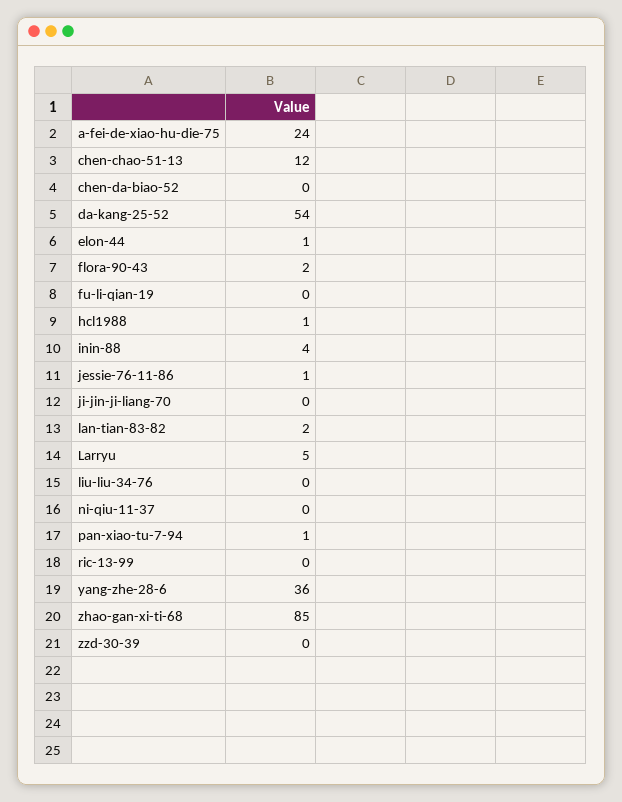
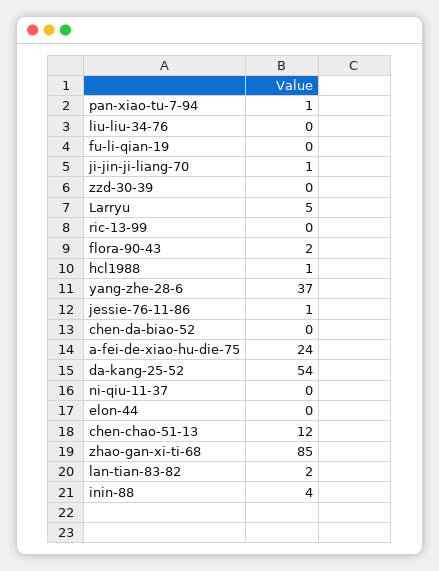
  {
    "a-fei-de-xiao-hu-die-75": 24,
    "chen-chao-51-13": 12,
    "chen-da-biao-52": 0,
    "da-kang-25-52": 54,
-   "elon-44": 1,
+   "elon-44": 0,
    "flora-90-43": 2,
    "fu-li-qian-19": 0,
    "hcl1988": 1,
    "inin-88": 4,
    "jessie-76-11-86": 1,
-   "ji-jin-ji-liang-70": 0,
+   "ji-jin-ji-liang-70": 1,
    "lan-tian-83-82": 2,
    "Larryu": 5,
    "liu-liu-34-76": 0,
    "ni-qiu-11-37": 0,
    "pan-xiao-tu-7-94": 1,
    "ric-13-99": 0,
-   "yang-zhe-28-6": 36,
+   "yang-zhe-28-6": 37,
    "zhao-gan-xi-ti-68": 85,
    "zzd-30-39": 0
  }

